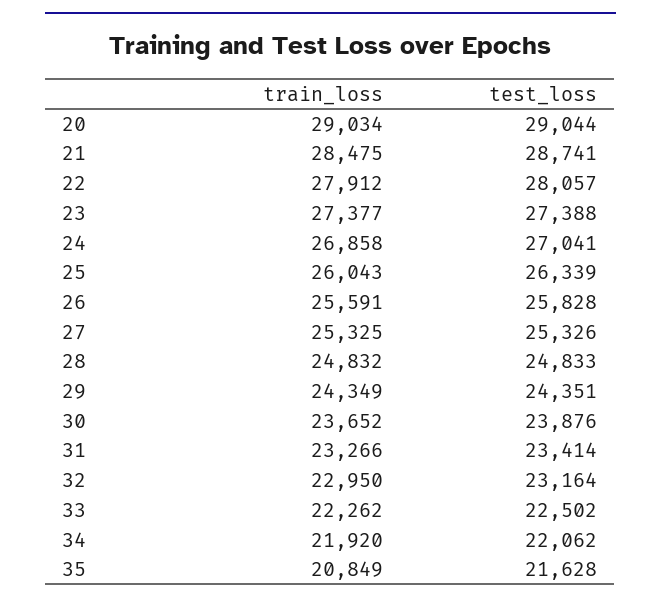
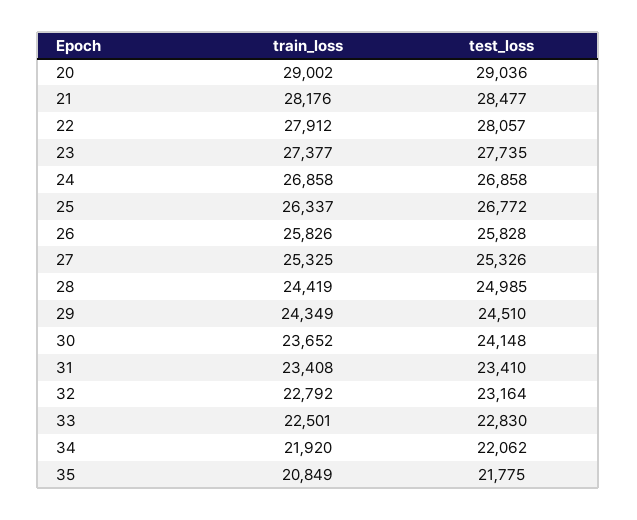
  {
    "train_loss": {
-     "20": 29034,
+     "20": 29002,
-     "21": 28475,
+     "21": 28176,
      "22": 27912,
      "23": 27377,
      "24": 26858,
-     "25": 26043,
+     "25": 26337,
-     "26": 25591,
+     "26": 25826,
      "27": 25325,
-     "28": 24832,
+     "28": 24419,
      "29": 24349,
      "30": 23652,
-     "31": 23266,
+     "31": 23408,
-     "32": 22950,
+     "32": 22792,
-     "33": 22262,
+     "33": 22501,
      "34": 21920,
      "35": 20849
    },
    "test_loss": {
-     "20": 29044,
+     "20": 29036,
-     "21": 28741,
+     "21": 28477,
      "22": 28057,
-     "23": 27388,
+     "23": 27735,
-     "24": 27041,
+     "24": 26858,
-     "25": 26339,
+     "25": 26772,
      "26": 25828,
      "27": 25326,
-     "28": 24833,
+     "28": 24985,
-     "29": 24351,
+     "29": 24510,
-     "30": 23876,
+     "30": 24148,
-     "31": 23414,
+     "31": 23410,
      "32": 23164,
-     "33": 22502,
+     "33": 22830,
      "34": 22062,
-     "35": 21628
+     "35": 21775
    }
  }

